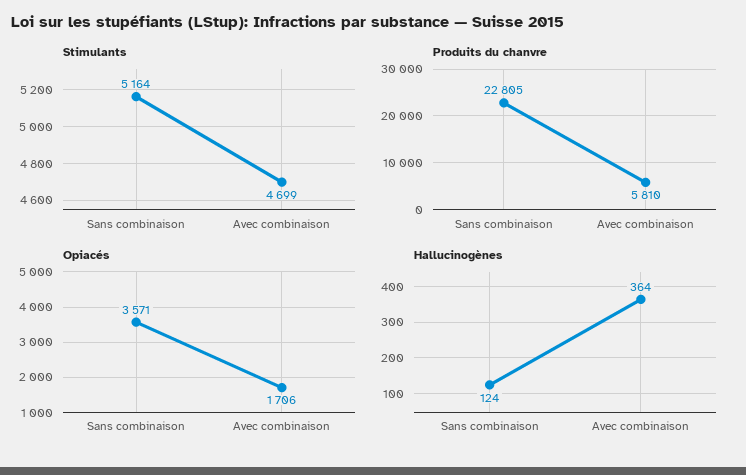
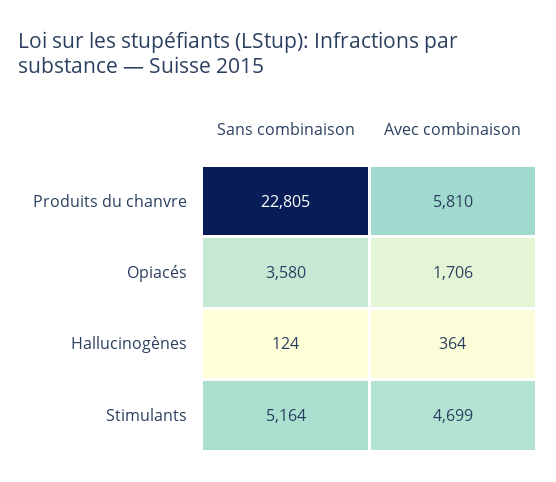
  {
    "Stimulants": {
      "Sans combinaison": 5164,
      "Avec combinaison": 4699
    },
    "Produits du chanvre": {
      "Sans combinaison": 22805,
      "Avec combinaison": 5810
    },
    "Opiacés": {
-     "Sans combinaison": 3571,
+     "Sans combinaison": 3580,
      "Avec combinaison": 1706
    },
    "Hallucinogènes": {
      "Sans combinaison": 124,
      "Avec combinaison": 364
    }
  }

